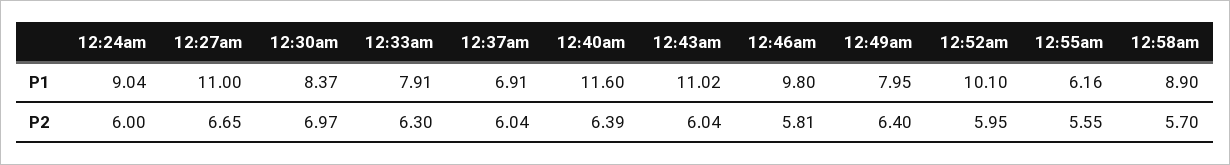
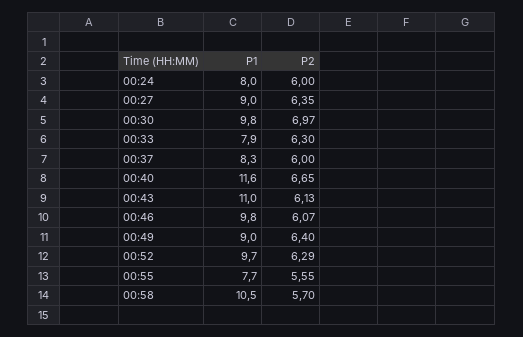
  {
    "12:24am": {
-     "P1": 9.04,
+     "P1": 8,
      "P2": 6
    },
    "12:27am": {
-     "P1": 11,
+     "P1": 9,
-     "P2": 6.65
+     "P2": 6.35
    },
    "12:30am": {
-     "P1": 8.37,
+     "P1": 9.8,
      "P2": 6.97
    },
    "12:33am": {
      "P1": 7.91,
      "P2": 6.3
    },
    "12:37am": {
-     "P1": 6.91,
+     "P1": 8.3,
-     "P2": 6.04
+     "P2": 6
    },
    "12:40am": {
      "P1": 11.6,
-     "P2": 6.39
+     "P2": 6.65
    },
    "12:43am": {
      "P1": 11.02,
-     "P2": 6.04
+     "P2": 6.13
    },
    "12:46am": {
      "P1": 9.8,
-     "P2": 5.81
+     "P2": 6.07
    },
    "12:49am": {
-     "P1": 7.95,
+     "P1": 9,
      "P2": 6.4
    },
    "12:52am": {
-     "P1": 10.1,
+     "P1": 9.7,
-     "P2": 5.95
+     "P2": 6.29
    },
    "12:55am": {
-     "P1": 6.16,
+     "P1": 7.7,
      "P2": 5.55
    },
    "12:58am": {
-     "P1": 8.9,
+     "P1": 10.5,
      "P2": 5.7
    }
  }

